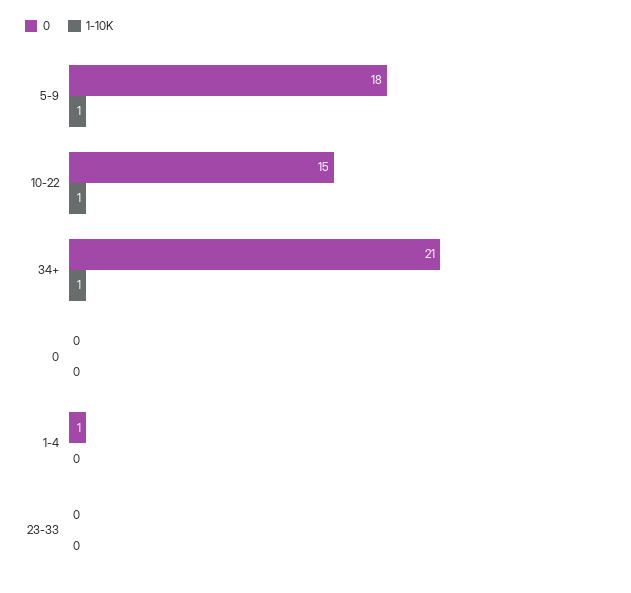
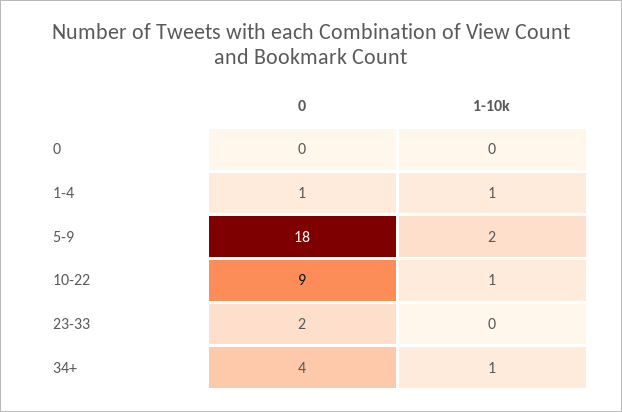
  {
    "0": {
      "5-9": 18,
-     "10-22": 15,
+     "10-22": 9,
-     "34+": 21,
+     "34+": 4,
      "0": 0,
      "1-4": 1,
-     "23-33": 0
+     "23-33": 2
    },
    "1-10K": {
-     "5-9": 1,
+     "5-9": 2,
      "10-22": 1,
      "34+": 1,
      "0": 0,
-     "1-4": 0,
+     "1-4": 1,
      "23-33": 0
    }
  }

